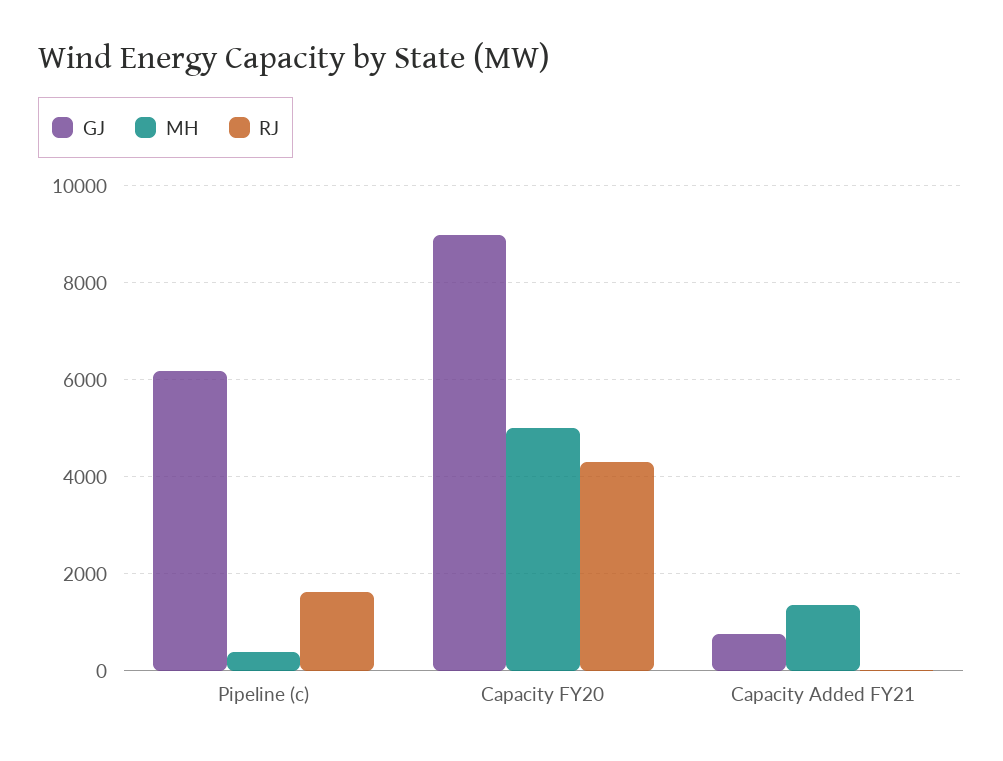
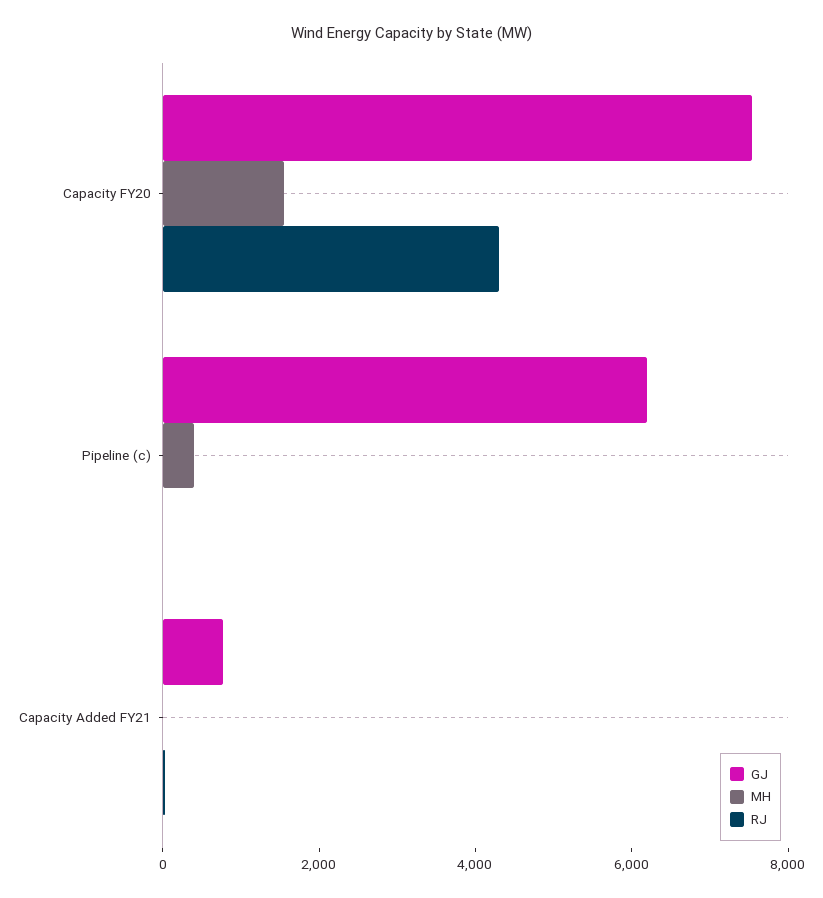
  {
    "GJ": {
      "Pipeline (c)": 6200,
-     "Capacity FY20": 9000,
+     "Capacity FY20": 7500,
      "Capacity Added FY21": 800
    },
    "MH": {
      "Pipeline (c)": 400,
-     "Capacity FY20": 5000,
+     "Capacity FY20": 1500,
-     "Capacity Added FY21": 1400
+     "Capacity Added FY21": 0
    },
    "RJ": {
-     "Pipeline (c)": 1600,
+     "Pipeline (c)": 0,
      "Capacity FY20": 4200,
      "Capacity Added FY21": 0
    }
  }

